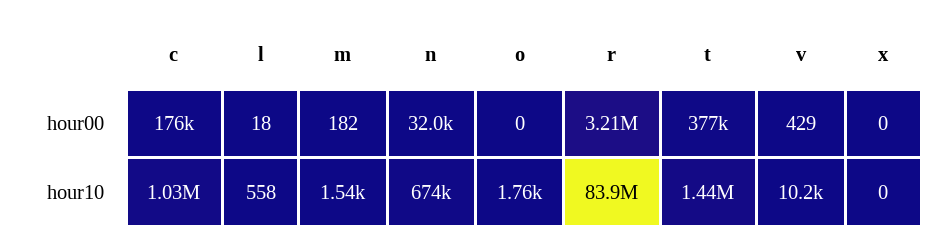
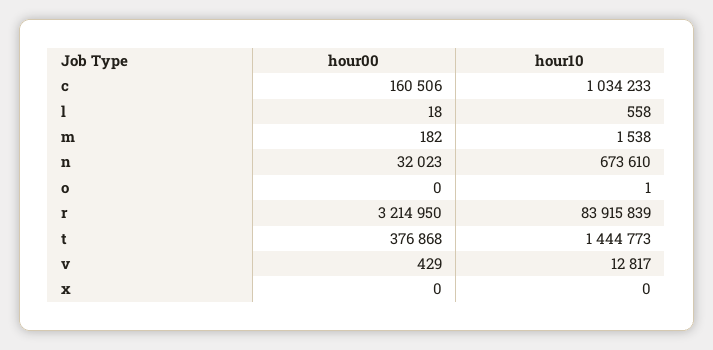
  {
    "c": {
-     "hour00": 176000,
+     "hour00": 160506,
      "hour10": 1034233
    },
    "l": {
      "hour00": 18,
      "hour10": 558
    },
    "m": {
      "hour00": 182,
      "hour10": 1538
    },
    "n": {
      "hour00": 32023,
      "hour10": 673610
    },
    "o": {
      "hour00": 0,
-     "hour10": 1760
+     "hour10": 1
    },
    "r": {
      "hour00": 3214950,
      "hour10": 83915839
    },
    "t": {
      "hour00": 376868,
      "hour10": 1444773
    },
    "v": {
      "hour00": 429,
-     "hour10": 10200
+     "hour10": 12817
    },
    "x": {
      "hour00": 0,
      "hour10": 0
    }
  }

